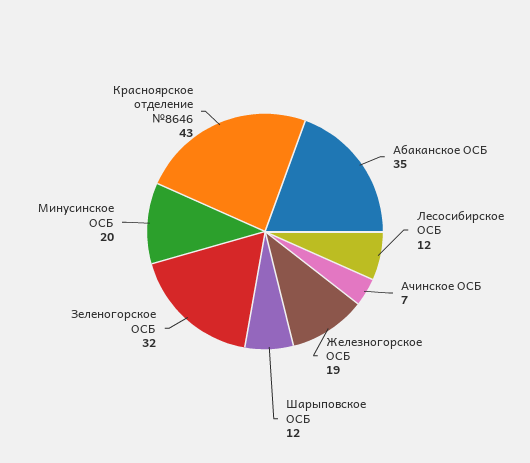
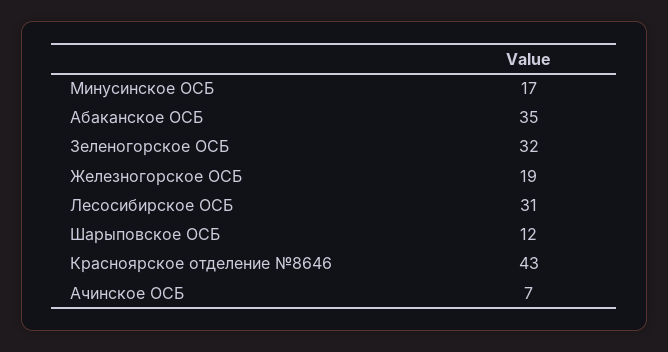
  {
    "Абаканское ОСБ": 35,
-   "Лесосибирское ОСБ": 12,
+   "Лесосибирское ОСБ": 31,
    "Ачинское ОСБ": 7,
    "Железногорское ОСБ": 19,
    "Шарыповское ОСБ": 12,
    "Зеленогорское ОСБ": 32,
-   "Минусинское ОСБ": 20,
+   "Минусинское ОСБ": 17,
    "Красноярское отделение №8646": 43
  }

